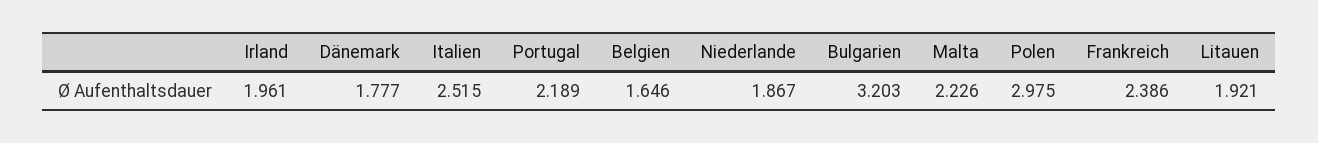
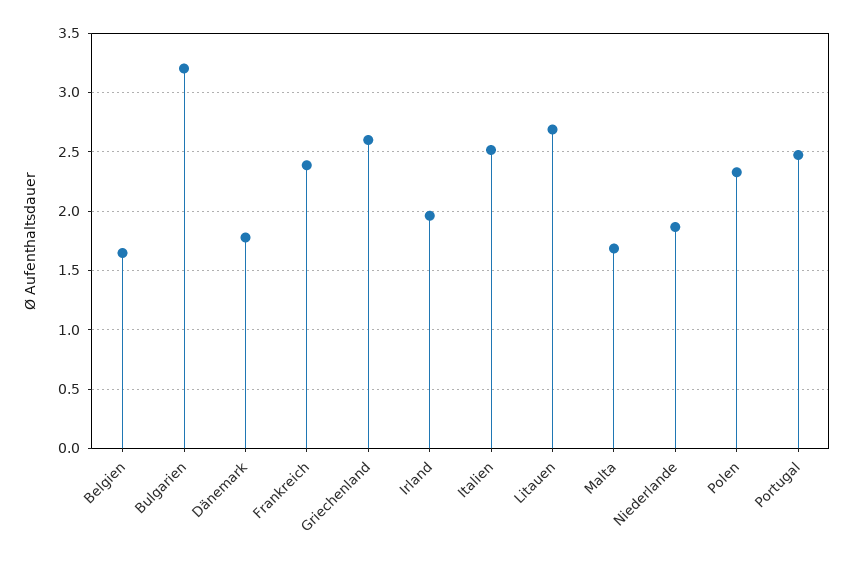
  {
    "Irland": 1.961,
    "Dänemark": 1.777,
    "Italien": 2.515,
-   "Portugal": 2.189,
+   "Portugal": 2.5,
    "Belgien": 1.646,
    "Niederlande": 1.867,
    "Bulgarien": 3.203,
-   "Malta": 2.226,
+   "Malta": 1.7,
-   "Polen": 2.975,
+   "Polen": 2.3,
    "Frankreich": 2.386,
-   "Litauen": 1.921
+   "Litauen": 2.7,
+   "Griechenland": 2.6
  }

